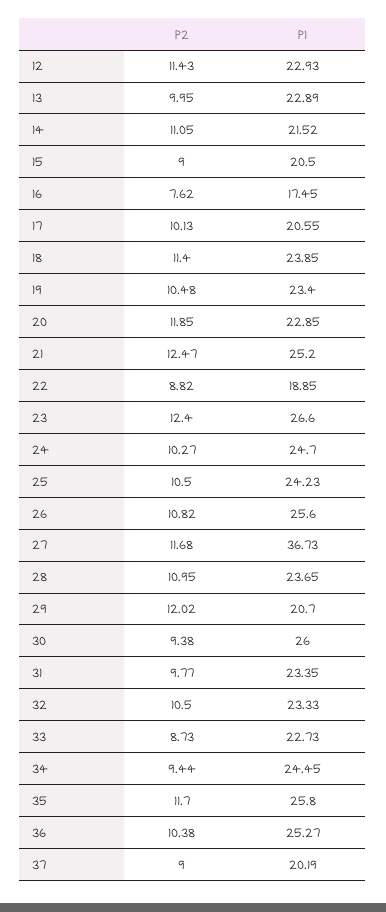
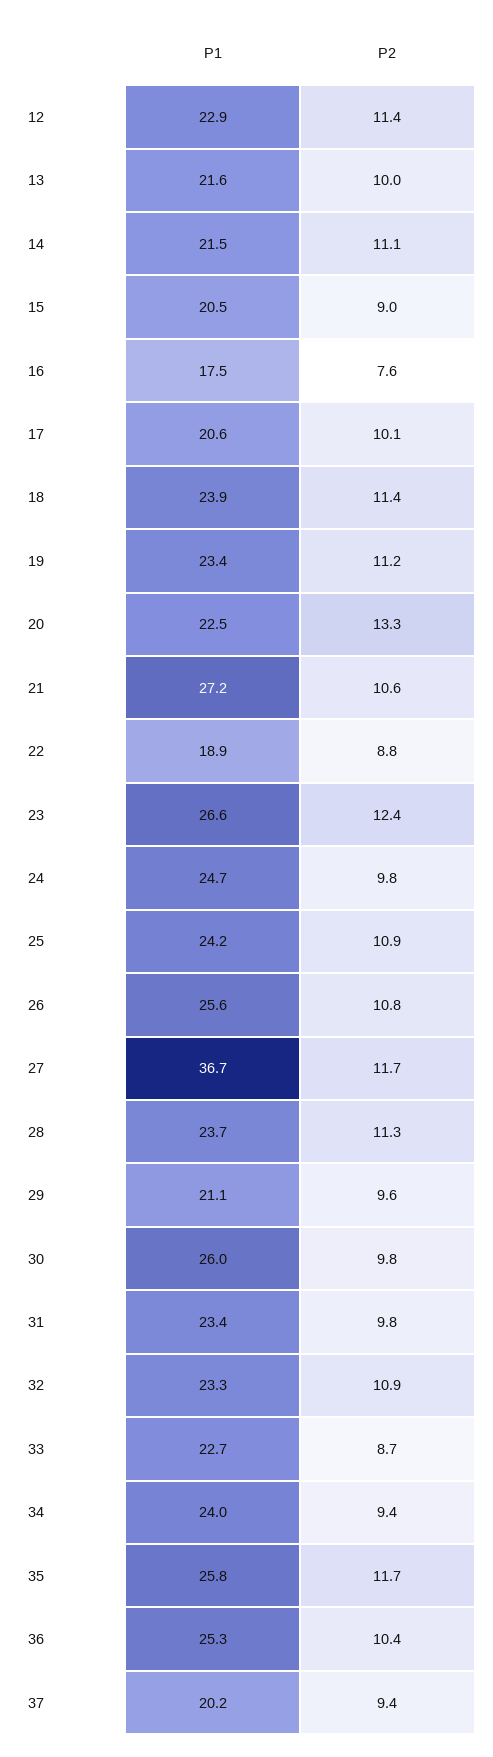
  {
    "P2": {
      "12": 11.43,
      "13": 9.95,
      "14": 11.05,
      "15": 9,
      "16": 7.62,
      "17": 10.13,
      "18": 11.4,
-     "19": 10.48,
+     "19": 11.2,
-     "20": 11.85,
+     "20": 13.3,
-     "21": 12.47,
+     "21": 10.6,
      "22": 8.82,
      "23": 12.4,
-     "24": 10.27,
+     "24": 9.8,
-     "25": 10.5,
+     "25": 10.9,
      "26": 10.82,
      "27": 11.68,
-     "28": 10.95,
+     "28": 11.3,
-     "29": 12.02,
+     "29": 9.6,
-     "30": 9.38,
+     "30": 9.8,
      "31": 9.77,
-     "32": 10.5,
+     "32": 10.9,
      "33": 8.73,
      "34": 9.44,
      "35": 11.7,
      "36": 10.38,
-     "37": 9
+     "37": 9.4
    },
    "P1": {
      "12": 22.93,
-     "13": 22.89,
+     "13": 21.6,
      "14": 21.52,
      "15": 20.5,
      "16": 17.45,
      "17": 20.55,
      "18": 23.85,
      "19": 23.4,
-     "20": 22.85,
+     "20": 22.5,
-     "21": 25.2,
+     "21": 27.2,
      "22": 18.85,
      "23": 26.6,
      "24": 24.7,
      "25": 24.23,
      "26": 25.6,
      "27": 36.73,
      "28": 23.65,
-     "29": 20.7,
+     "29": 21.1,
      "30": 26,
      "31": 23.35,
      "32": 23.33,
      "33": 22.73,
-     "34": 24.45,
+     "34": 24,
      "35": 25.8,
      "36": 25.27,
      "37": 20.19
    }
  }

